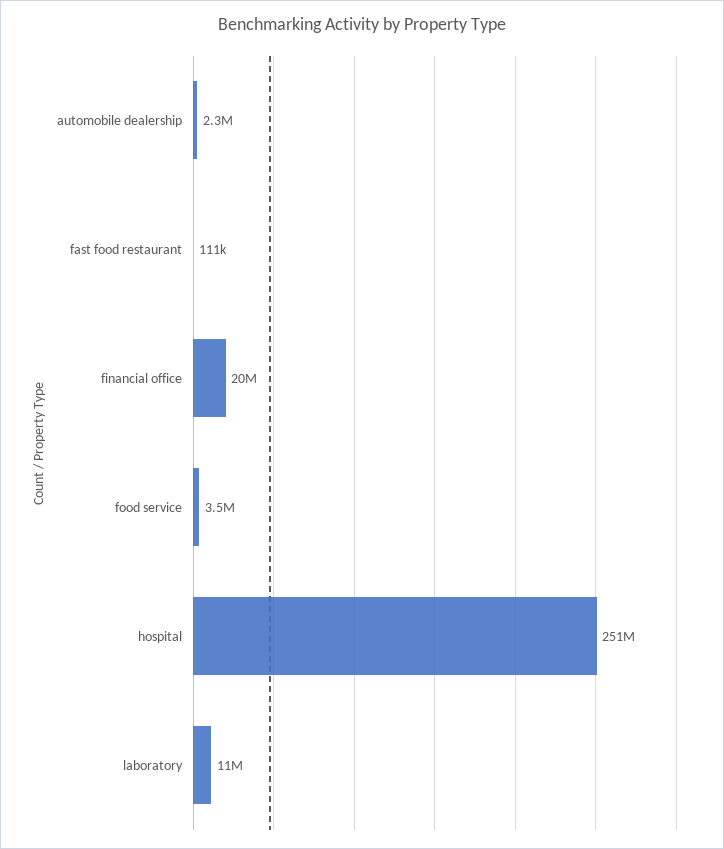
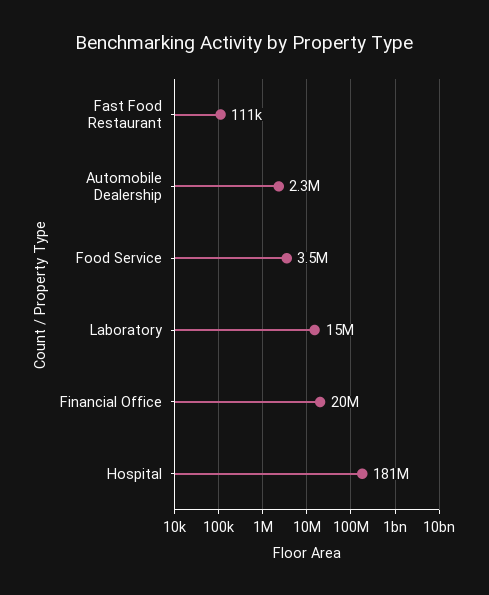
  {
    "automobile dealership": 2300000,
    "fast food restaurant": 111000,
    "financial office": 20000000,
    "food service": 3500000,
-   "hospital": 251000000,
+   "hospital": 181000000,
-   "laboratory": 11000000
+   "laboratory": 15000000
  }

